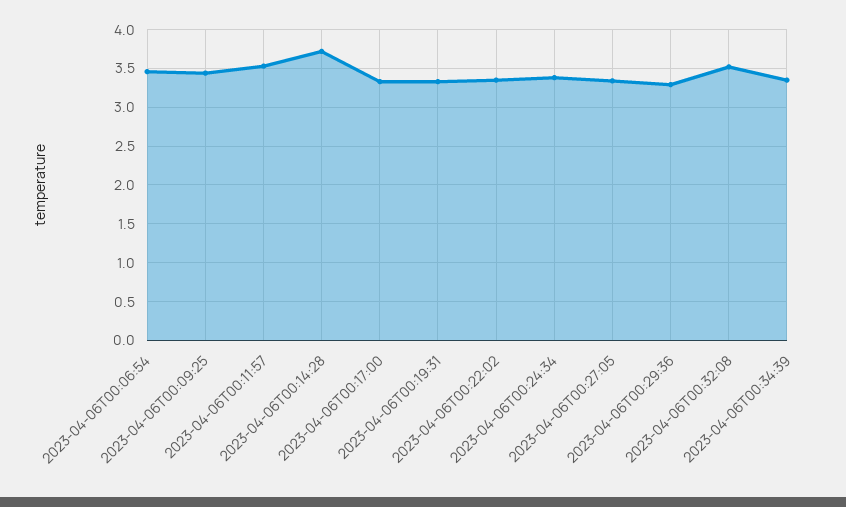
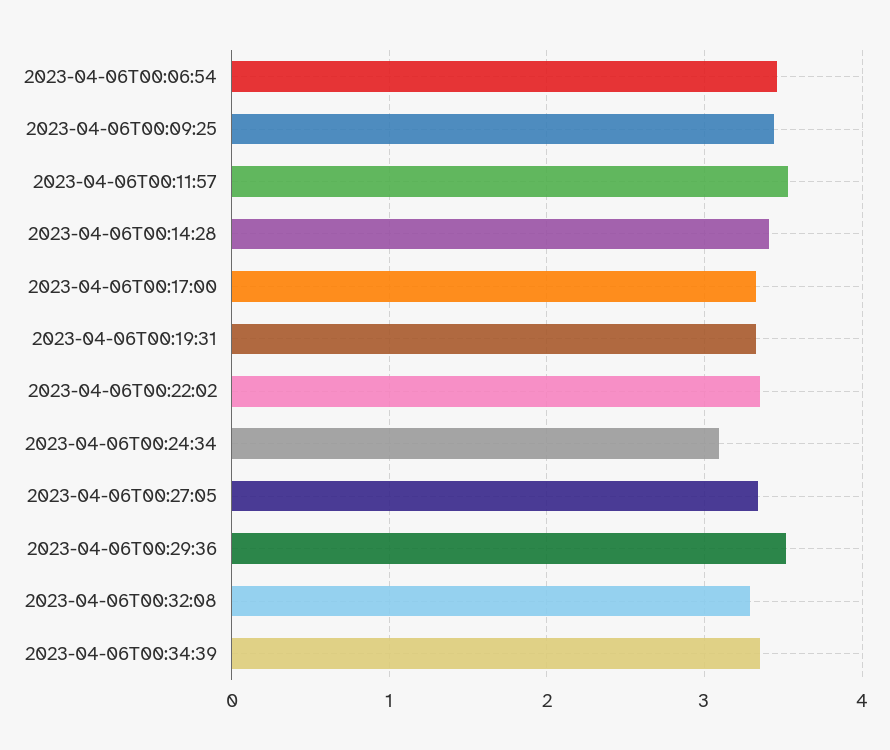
  {
    "2023-04-06T00:06:54": 3.5,
    "2023-04-06T00:09:25": 3.4,
    "2023-04-06T00:11:57": 3.5,
-   "2023-04-06T00:14:28": 3.7,
+   "2023-04-06T00:14:28": 3.4,
    "2023-04-06T00:17:00": 3.3,
    "2023-04-06T00:19:31": 3.3,
    "2023-04-06T00:22:02": 3.4,
-   "2023-04-06T00:24:34": 3.4,
+   "2023-04-06T00:24:34": 3.1,
    "2023-04-06T00:27:05": 3.3,
-   "2023-04-06T00:29:36": 3.3,
+   "2023-04-06T00:29:36": 3.5,
-   "2023-04-06T00:32:08": 3.5,
+   "2023-04-06T00:32:08": 3.3,
    "2023-04-06T00:34:39": 3.4
  }

